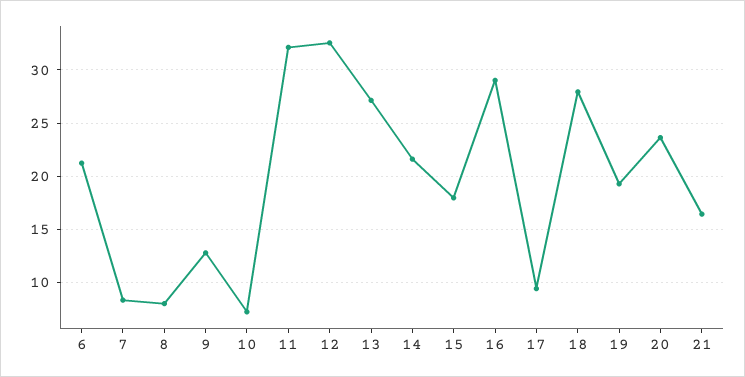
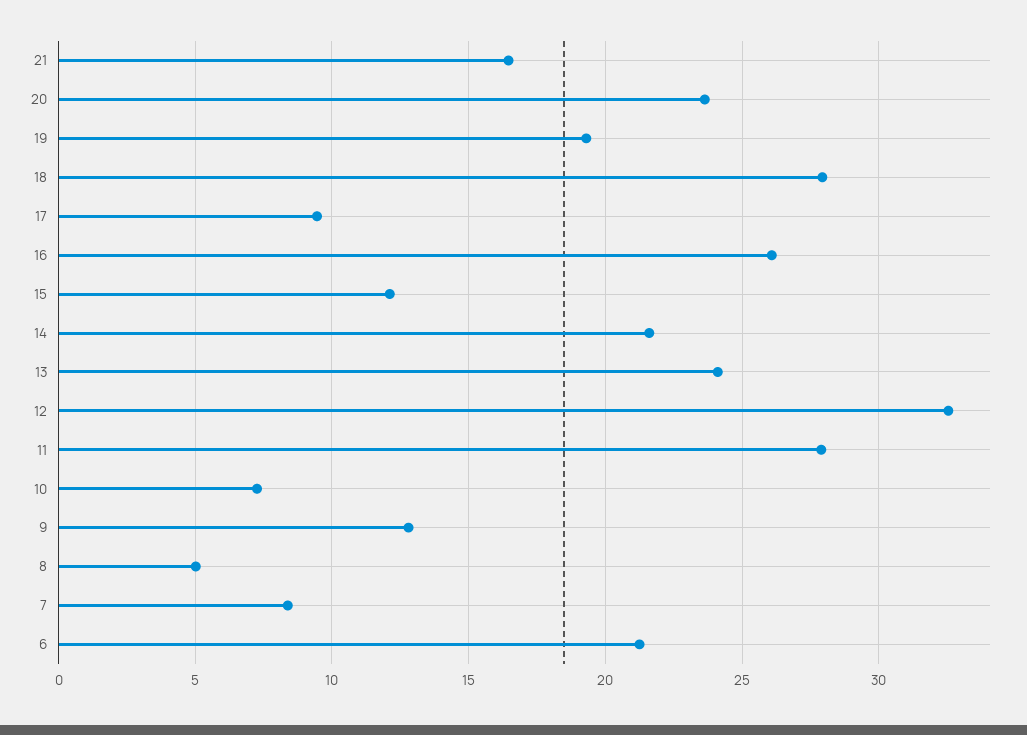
  {
    "6": 21.5,
    "7": 8.5,
-   "8": 8,
+   "8": 5,
    "9": 13,
    "10": 7.5,
-   "11": 32,
+   "11": 28,
    "12": 32.5,
-   "13": 27,
+   "13": 24,
    "14": 21.5,
-   "15": 18,
+   "15": 12,
-   "16": 29,
+   "16": 26,
    "17": 9.5,
    "18": 28,
    "19": 19.5,
    "20": 23.5,
    "21": 16.5
  }

